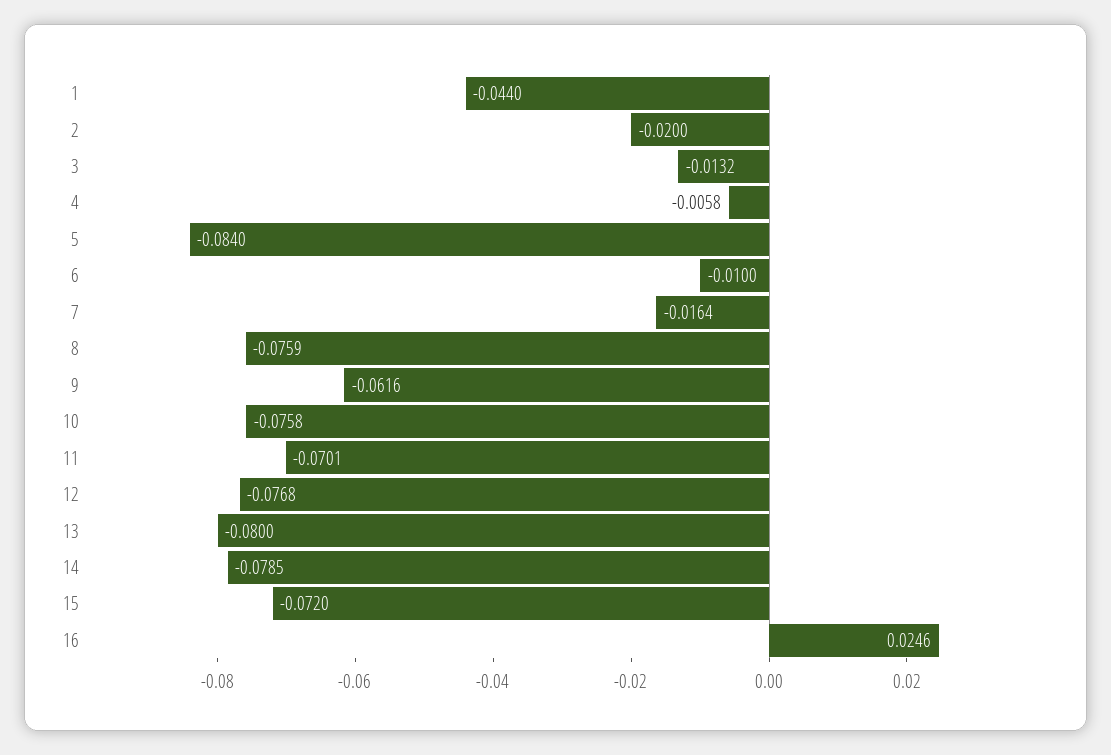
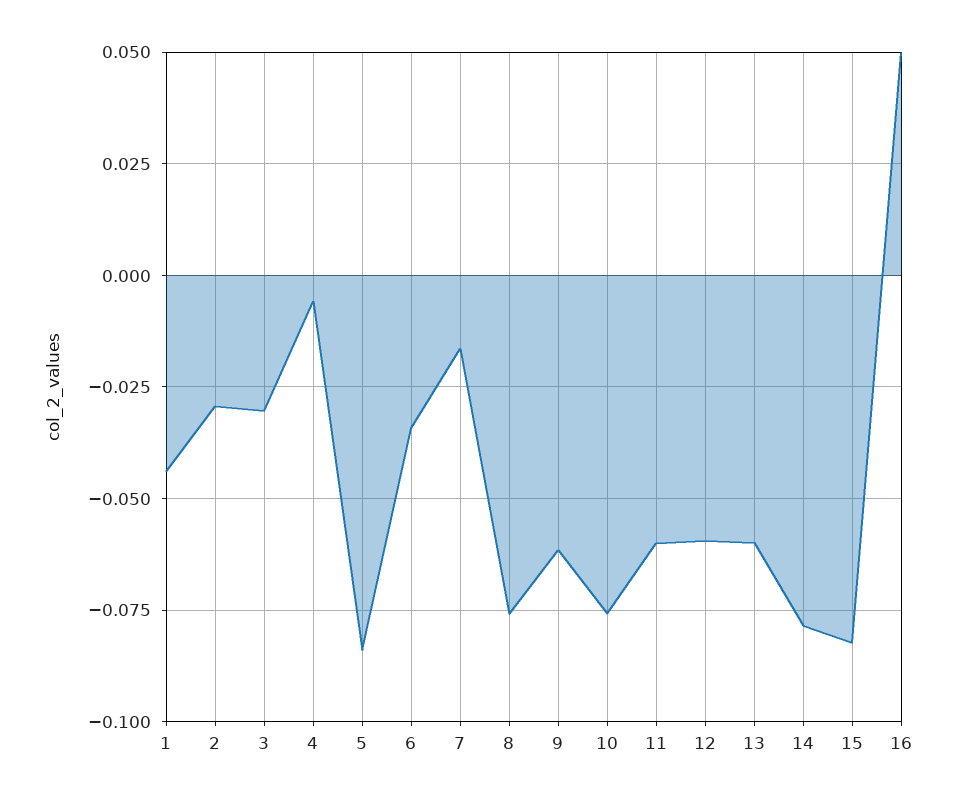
  {
    "1": -0.044,
-   "2": -0.02,
+   "2": -0.03,
-   "3": -0.0132,
+   "3": -0.03,
    "4": -0.0058,
    "5": -0.084,
-   "6": -0.01,
+   "6": -0.035,
    "7": -0.0164,
    "8": -0.0759,
    "9": -0.0616,
    "10": -0.0758,
-   "11": -0.0701,
+   "11": -0.06,
-   "12": -0.0768,
+   "12": -0.06,
-   "13": -0.08,
+   "13": -0.06,
    "14": -0.0785,
-   "15": -0.072,
+   "15": -0.0825,
-   "16": 0.0246
+   "16": 0.05
  }

